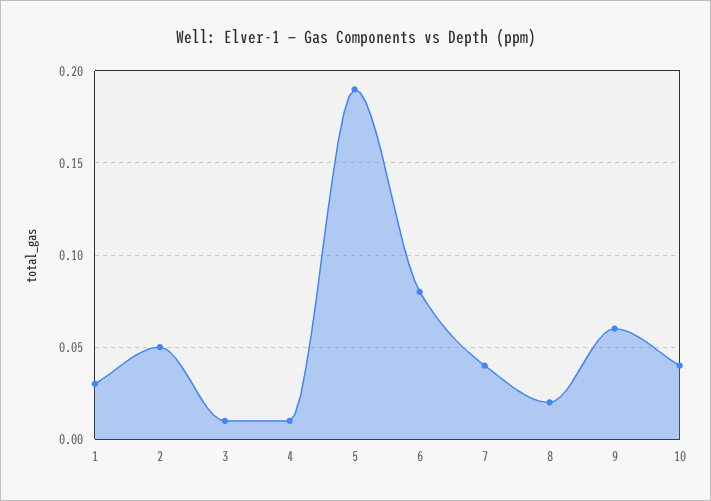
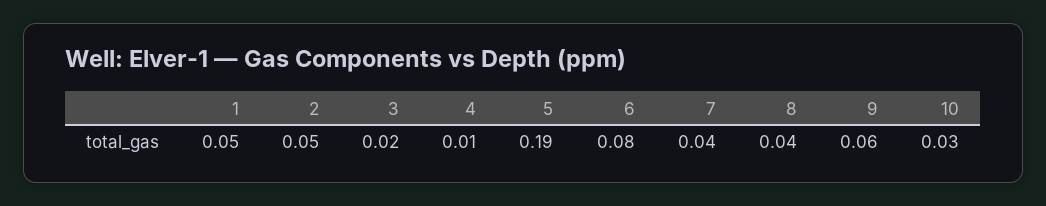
  {
-   "1": 0.03,
+   "1": 0.05,
    "2": 0.05,
-   "3": 0.01,
+   "3": 0.02,
    "4": 0.01,
    "5": 0.19,
    "6": 0.08,
    "7": 0.04,
-   "8": 0.02,
+   "8": 0.04,
    "9": 0.06,
-   "10": 0.04
+   "10": 0.03
  }

